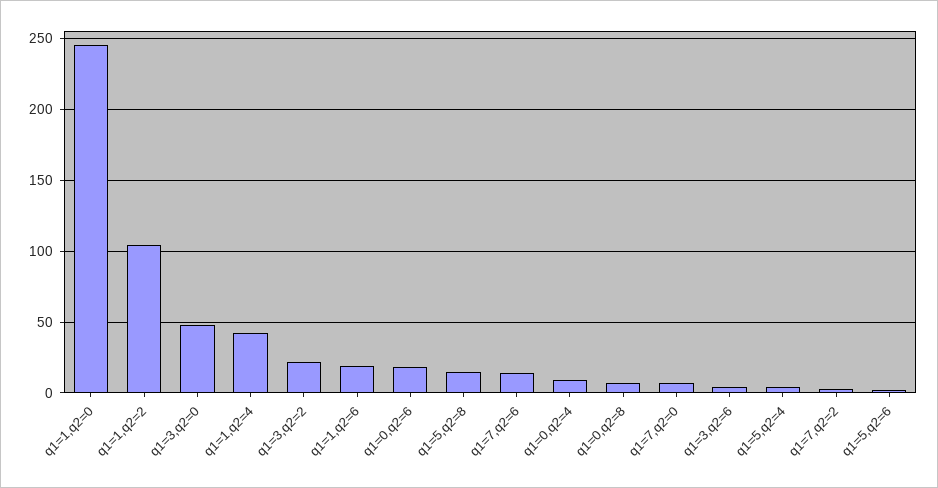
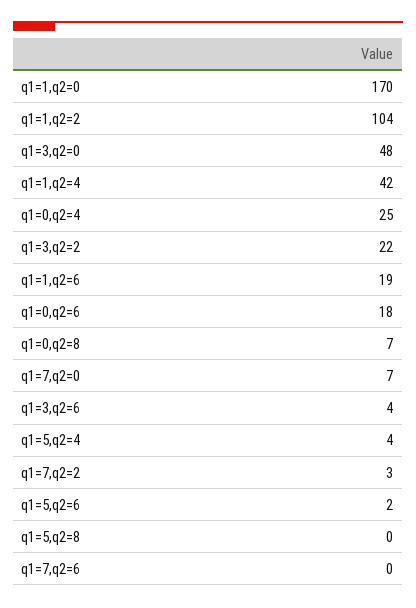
  {
-   "q1=1,q2=0": 245,
+   "q1=1,q2=0": 170,
    "q1=1,q2=2": 104,
    "q1=3,q2=0": 48,
    "q1=1,q2=4": 42,
    "q1=3,q2=2": 22,
    "q1=1,q2=6": 19,
    "q1=0,q2=6": 18,
-   "q1=5,q2=8": 15,
+   "q1=5,q2=8": 0,
-   "q1=7,q2=6": 15,
+   "q1=7,q2=6": 0,
-   "q1=0,q2=4": 10,
+   "q1=0,q2=4": 25,
    "q1=0,q2=8": 7,
    "q1=7,q2=0": 7,
    "q1=3,q2=6": 4,
    "q1=5,q2=4": 4,
    "q1=7,q2=2": 3,
    "q1=5,q2=6": 2
  }

